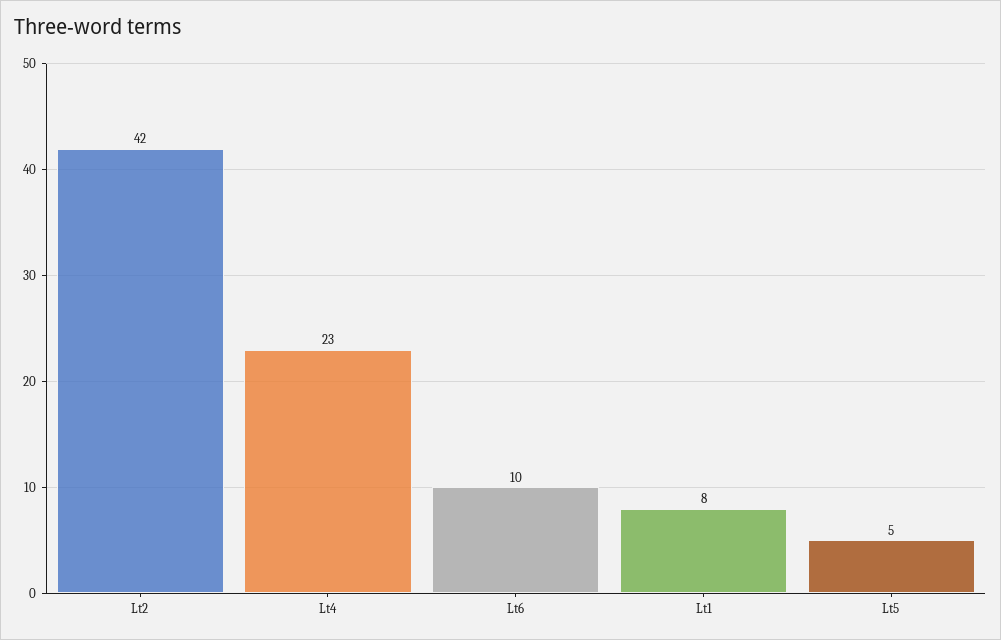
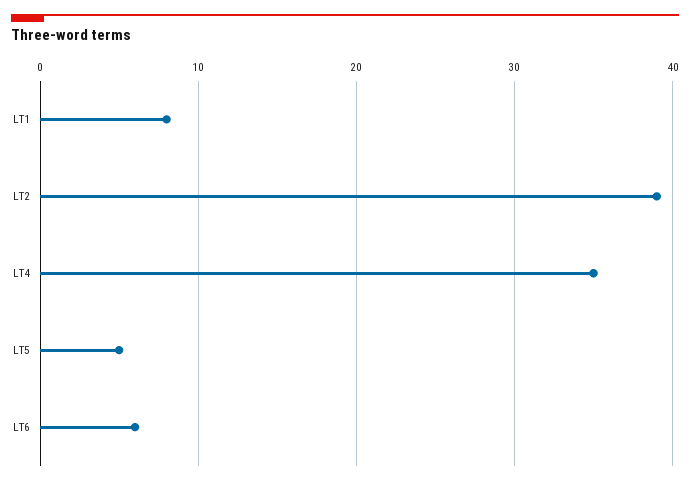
  {
-   "Lt2": 42,
+   "Lt2": 39,
-   "Lt4": 23,
+   "Lt4": 35,
-   "Lt6": 10,
+   "Lt6": 6,
    "Lt1": 8,
    "Lt5": 5
  }

